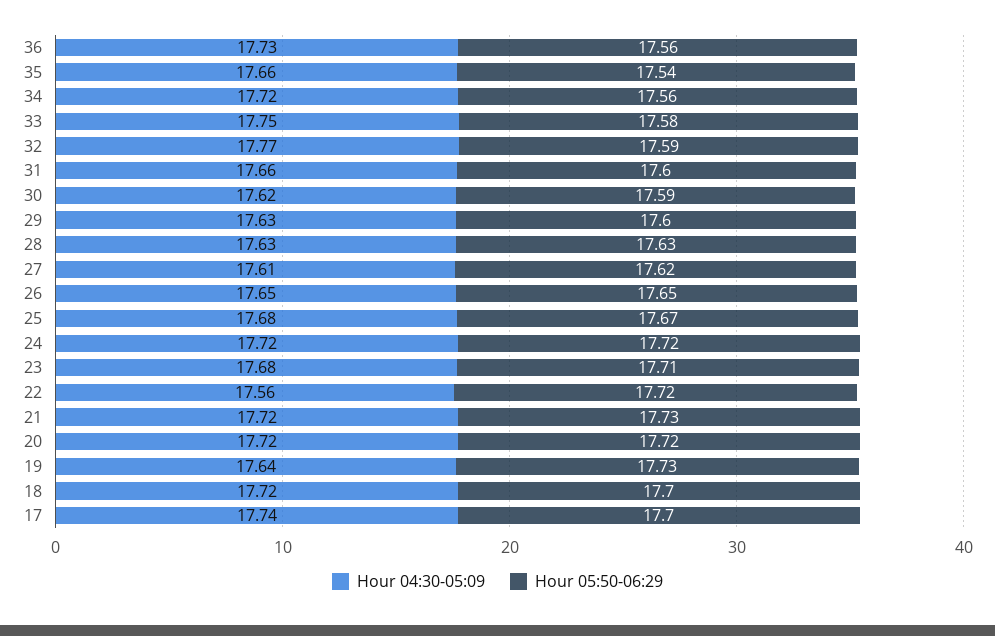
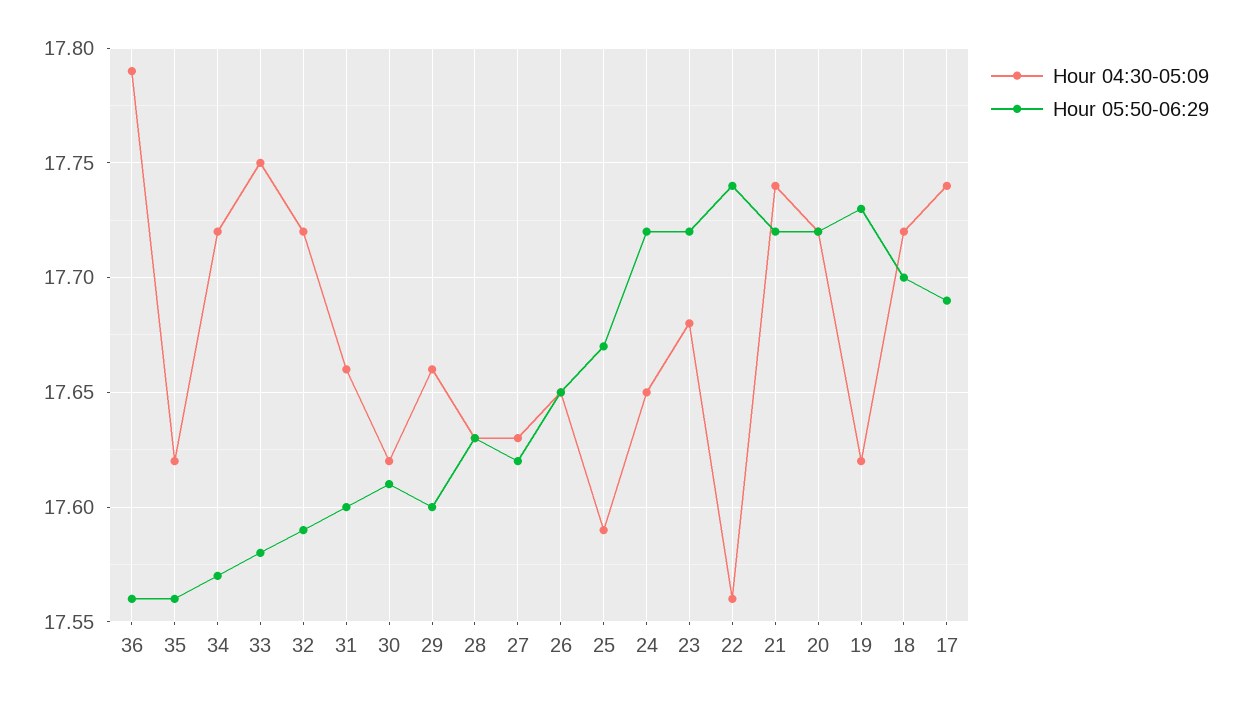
  {
    "Hour 04:30-05:09": {
-     "36": 17.73,
+     "36": 17.79,
-     "35": 17.66,
+     "35": 17.62,
      "34": 17.72,
      "33": 17.75,
-     "32": 17.77,
+     "32": 17.72,
      "31": 17.66,
      "30": 17.62,
-     "29": 17.63,
+     "29": 17.66,
      "28": 17.63,
-     "27": 17.61,
+     "27": 17.63,
      "26": 17.65,
-     "25": 17.68,
+     "25": 17.59,
-     "24": 17.72,
+     "24": 17.65,
      "23": 17.68,
      "22": 17.56,
-     "21": 17.72,
+     "21": 17.74,
      "20": 17.72,
-     "19": 17.64,
+     "19": 17.62,
      "18": 17.72,
      "17": 17.74
    },
    "Hour 05:50-06:29": {
      "36": 17.56,
-     "35": 17.54,
+     "35": 17.56,
-     "34": 17.56,
+     "34": 17.57,
      "33": 17.58,
      "32": 17.59,
      "31": 17.6,
-     "30": 17.59,
+     "30": 17.61,
      "29": 17.6,
      "28": 17.63,
      "27": 17.62,
      "26": 17.65,
      "25": 17.67,
      "24": 17.72,
-     "23": 17.71,
+     "23": 17.72,
-     "22": 17.72,
+     "22": 17.74,
-     "21": 17.73,
+     "21": 17.72,
      "20": 17.72,
      "19": 17.73,
      "18": 17.7,
-     "17": 17.7
+     "17": 17.69
    }
  }

